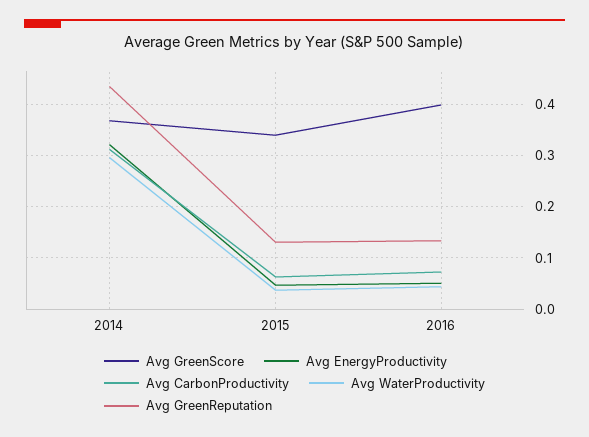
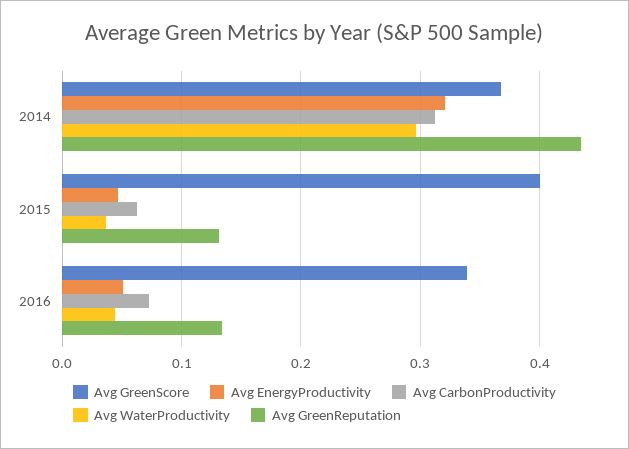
  {
    "Avg GreenScore": {
      "2014": 0.37,
-     "2015": 0.34,
+     "2015": 0.4,
-     "2016": 0.4
+     "2016": 0.34
    },
    "Avg EnergyProductivity": {
      "2014": 0.32,
      "2015": 0.05,
      "2016": 0.05
    },
    "Avg CarbonProductivity": {
      "2014": 0.31,
      "2015": 0.06,
      "2016": 0.07
    },
    "Avg WaterProductivity": {
      "2014": 0.3,
      "2015": 0.04,
      "2016": 0.04
    },
    "Avg GreenReputation": {
      "2014": 0.44,
      "2015": 0.13,
      "2016": 0.13
    }
  }

